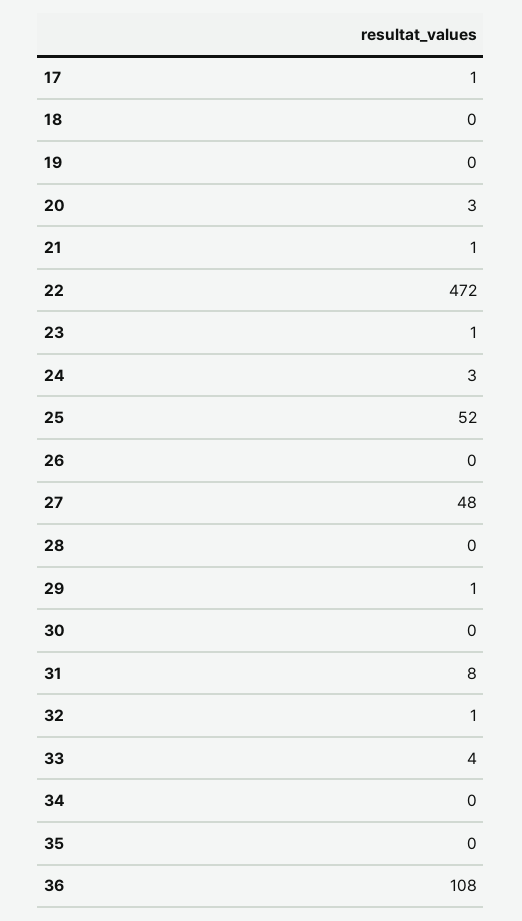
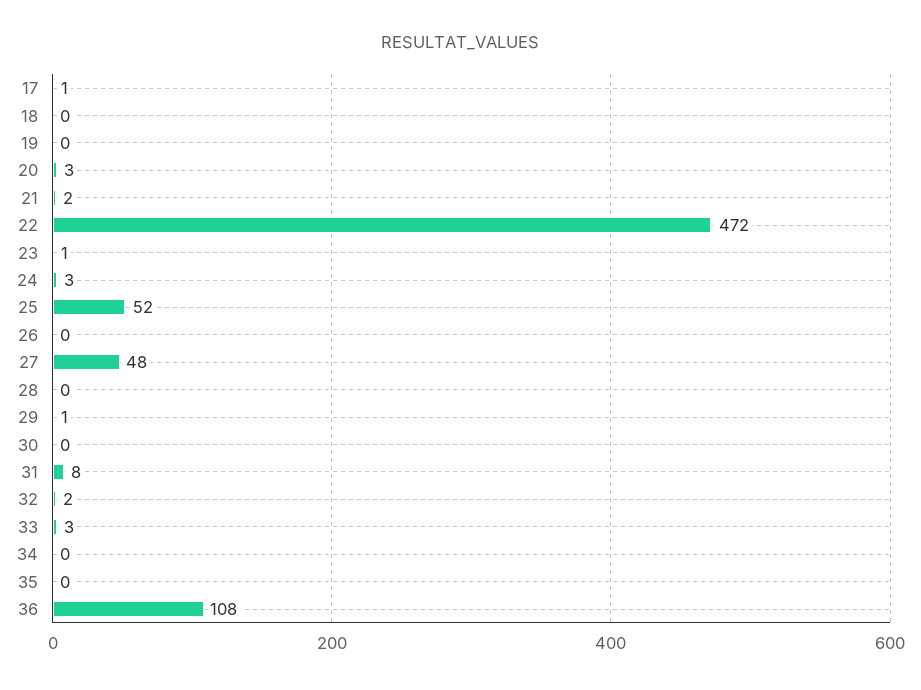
  {
    "17": 1,
    "18": 0,
    "19": 0,
    "20": 3,
-   "21": 1,
+   "21": 2,
    "22": 472,
    "23": 1,
    "24": 3,
    "25": 52,
    "26": 0,
    "27": 48,
    "28": 0,
    "29": 1,
    "30": 0,
    "31": 8,
-   "32": 1,
+   "32": 2,
-   "33": 4,
+   "33": 3,
    "34": 0,
    "35": 0,
    "36": 108
  }

